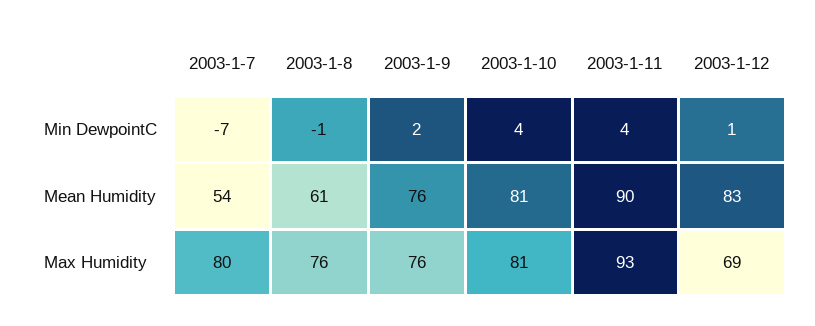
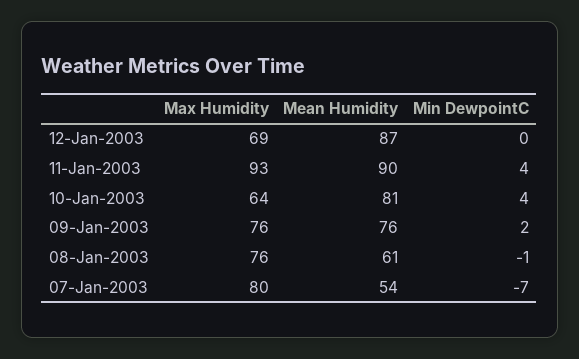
  {
    "2003-1-7": {
      "Min DewpointC": -7,
      "Mean Humidity": 54,
      "Max Humidity": 80
    },
    "2003-1-8": {
      "Min DewpointC": -1,
      "Mean Humidity": 61,
      "Max Humidity": 76
    },
    "2003-1-9": {
      "Min DewpointC": 2,
      "Mean Humidity": 76,
      "Max Humidity": 76
    },
    "2003-1-10": {
      "Min DewpointC": 4,
      "Mean Humidity": 81,
-     "Max Humidity": 81
+     "Max Humidity": 64
    },
    "2003-1-11": {
      "Min DewpointC": 4,
      "Mean Humidity": 90,
      "Max Humidity": 93
    },
    "2003-1-12": {
-     "Min DewpointC": 1,
+     "Min DewpointC": 0,
-     "Mean Humidity": 83,
+     "Mean Humidity": 87,
      "Max Humidity": 69
    }
  }

